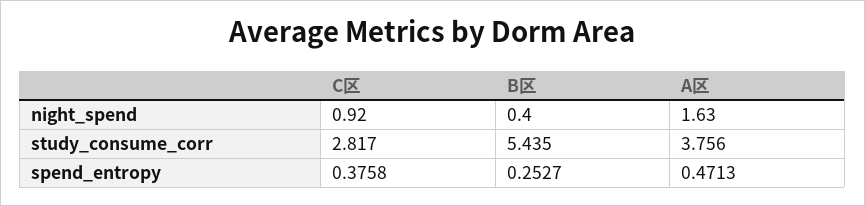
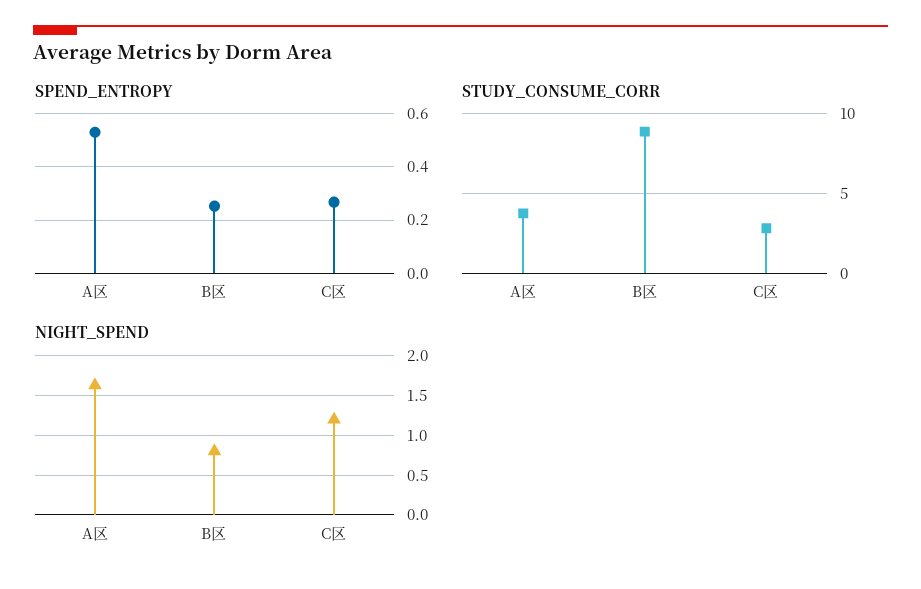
  {
    "night_spend": {
-     "C区": 0.92,
+     "C区": 1.2,
-     "B区": 0.4,
+     "B区": 0.8,
      "A区": 1.63
    },
    "study_consume_corr": {
      "C区": 2.817,
-     "B区": 5.435,
+     "B区": 9,
      "A区": 3.756
    },
    "spend_entropy": {
-     "C区": 0.3758,
+     "C区": 0.275,
      "B区": 0.2527,
-     "A区": 0.4713
+     "A区": 0.525
    }
  }

